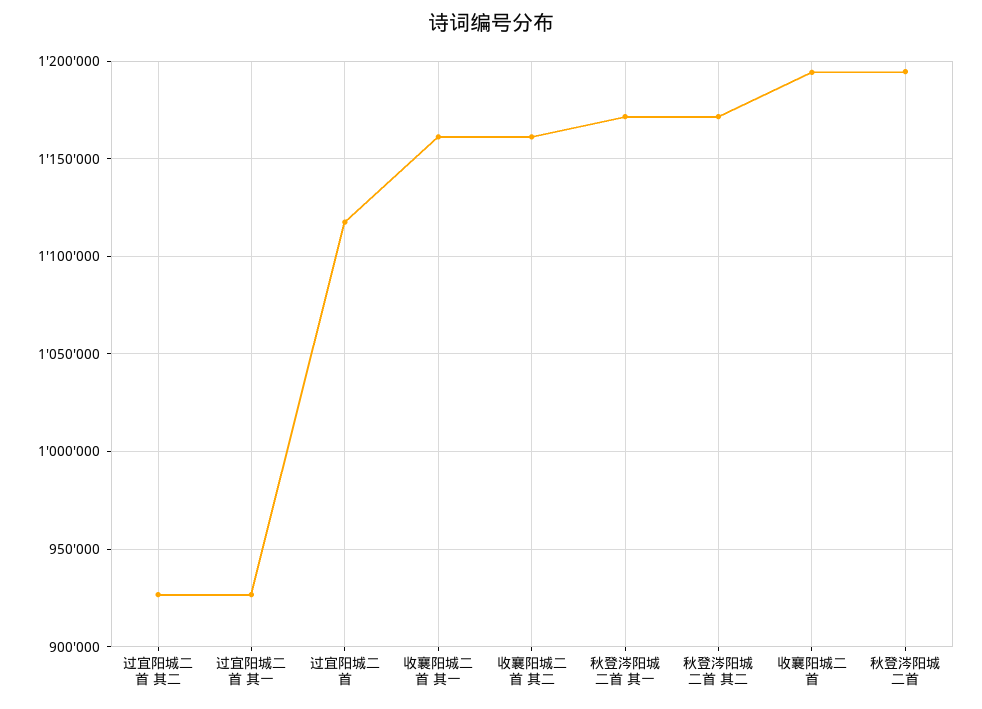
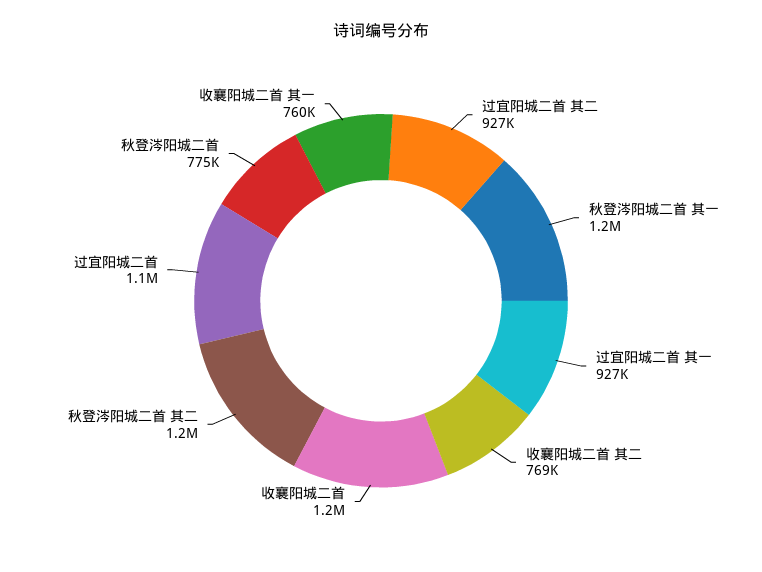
  {
    "过宜阳城二首 其二": 927000,
    "过宜阳城二首 其一": 927000,
    "过宜阳城二首": 1100000,
-   "收襄阳城二首 其一": 1160000,
+   "收襄阳城二首 其一": 760000,
-   "收襄阳城二首 其二": 1160000,
+   "收襄阳城二首 其二": 769000,
    "秋登涔阳城二首 其一": 1200000,
    "秋登涔阳城二首 其二": 1200000,
    "收襄阳城二首": 1200000,
-   "秋登涔阳城二首": 1195000
+   "秋登涔阳城二首": 775000
  }

